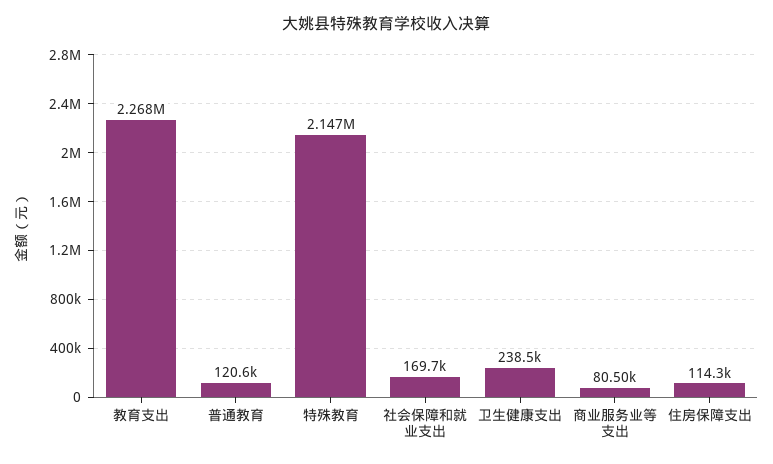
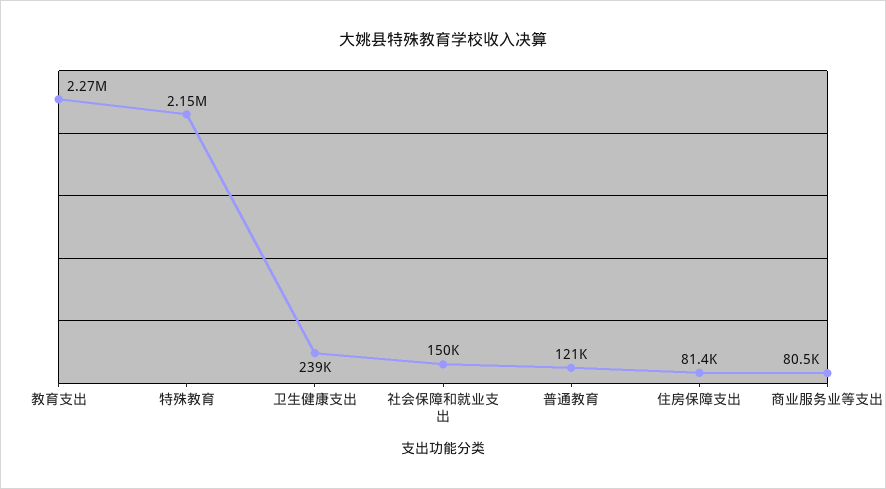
  {
    "教育支出": 2268000,
    "普通教育": 120600,
    "特殊教育": 2147000,
-   "社会保障和就业支出": 169700,
+   "社会保障和就业支出": 150000,
    "卫生健康支出": 238500,
    "商业服务业等支出": 80500,
-   "住房保障支出": 114300
+   "住房保障支出": 81400
  }

